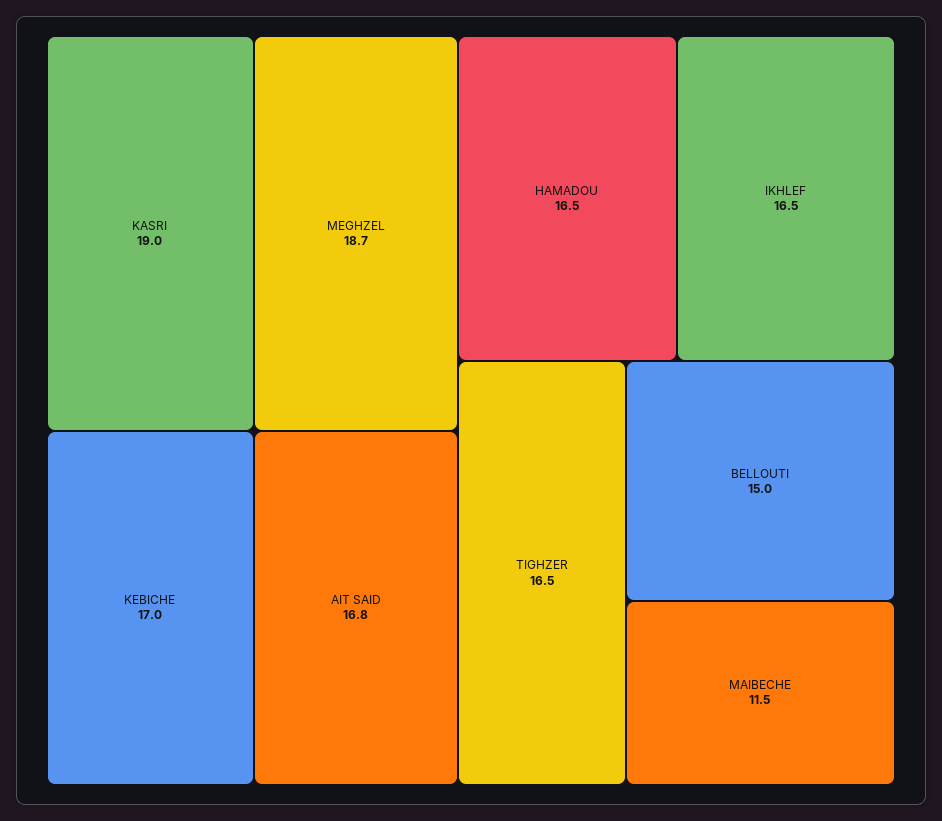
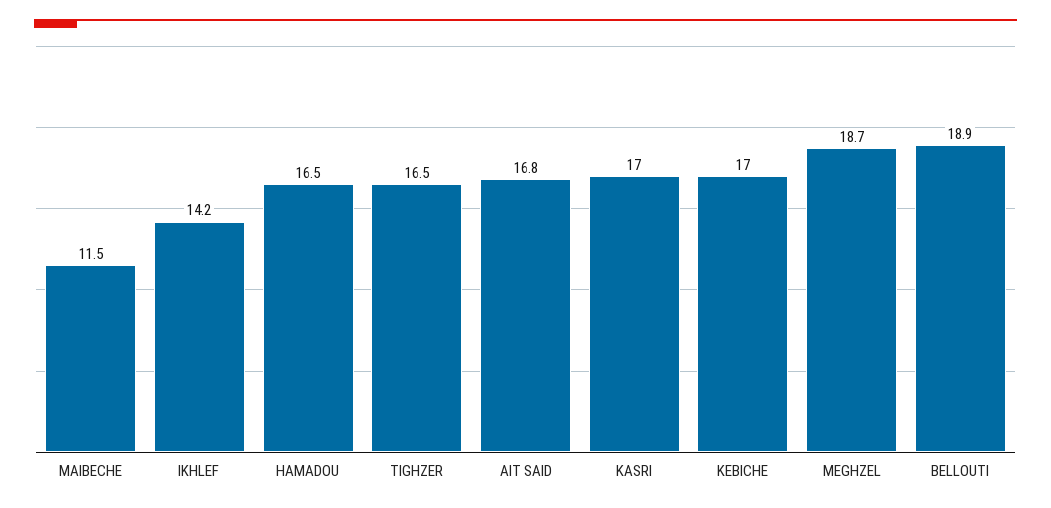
  {
-   "KASRI": 19,
+   "KASRI": 17,
    "MEGHZEL": 18.7,
    "KEBICHE": 17,
    "AIT SAID": 16.8,
    "HAMADOU": 16.5,
-   "IKHLEF": 16.5,
+   "IKHLEF": 14.2,
    "TIGHZER": 16.5,
-   "BELLOUTI": 15,
+   "BELLOUTI": 18.9,
    "MAIBECHE": 11.5
  }

